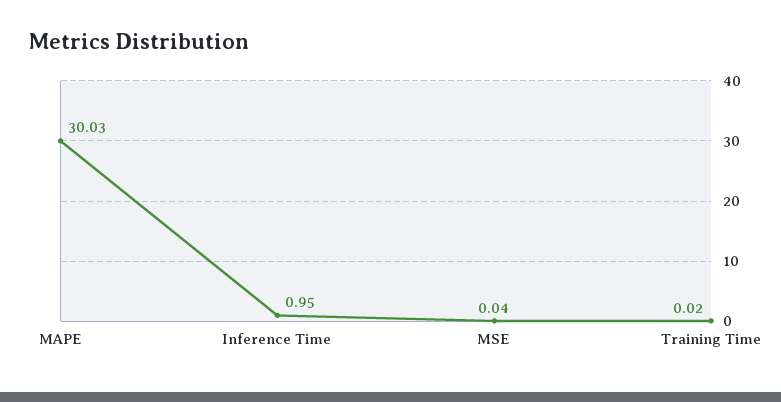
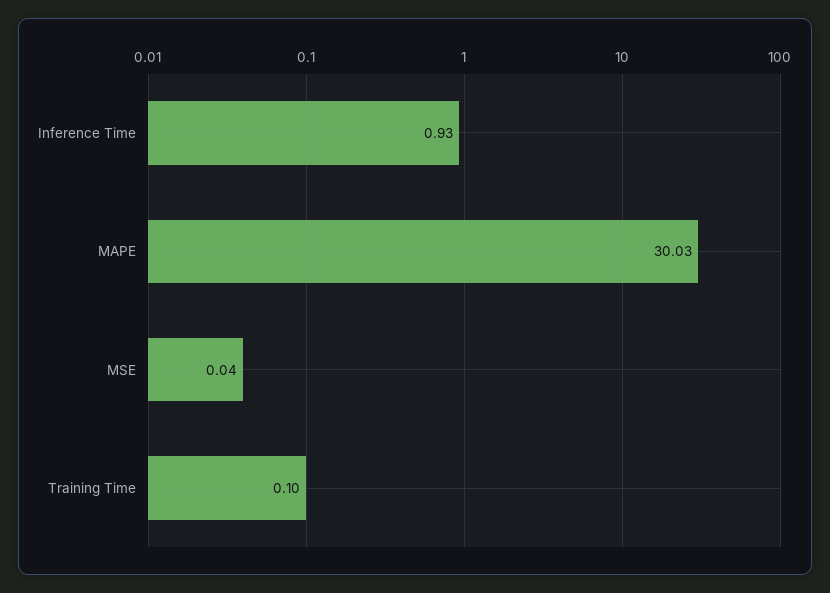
  {
    "MAPE": 30.03,
-   "Inference Time": 0.95,
+   "Inference Time": 0.93,
    "MSE": 0.04,
-   "Training Time": 0.02
+   "Training Time": 0.1
  }

